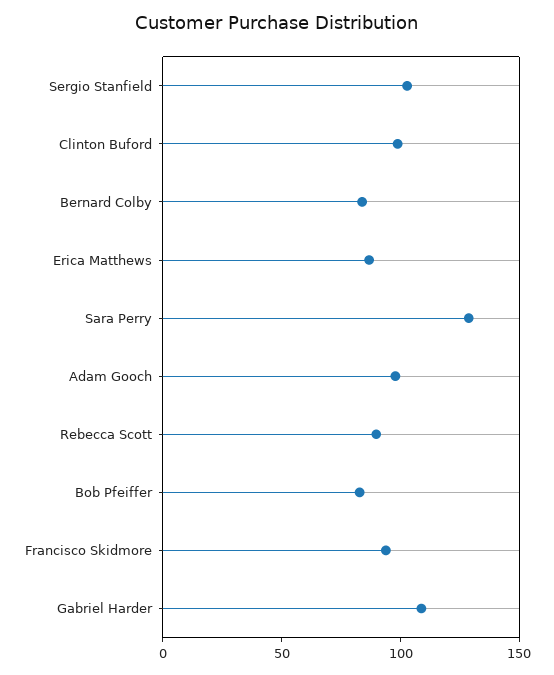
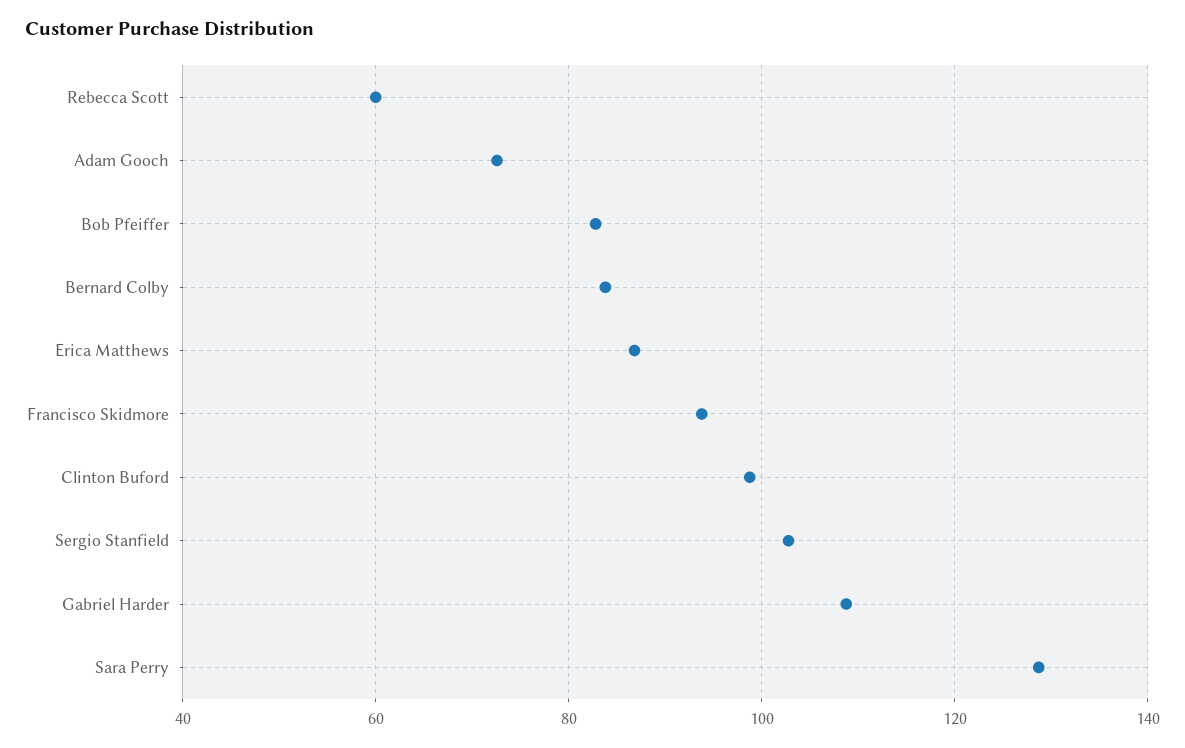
  {
    "Sergio Stanfield": 102,
    "Clinton Buford": 98,
    "Bernard Colby": 84,
    "Erica Matthews": 86,
    "Sara Perry": 128,
-   "Adam Gooch": 100,
+   "Adam Gooch": 72,
-   "Rebecca Scott": 90,
+   "Rebecca Scott": 60,
    "Bob Pfeiffer": 82,
    "Francisco Skidmore": 94,
    "Gabriel Harder": 108
  }

